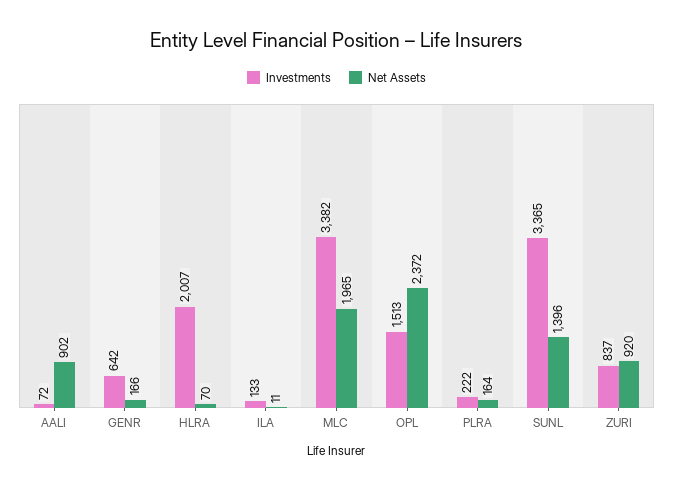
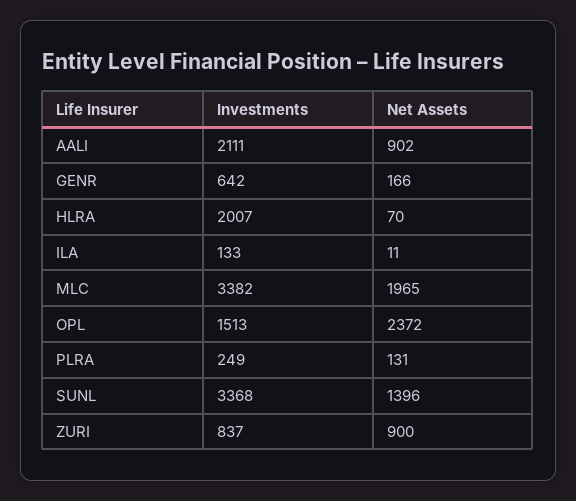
  {
    "Investments": {
-     "AALI": 72,
+     "AALI": 2111,
      "GENR": 642,
      "HLRA": 2007,
      "ILA": 133,
      "MLC": 3382,
      "OPL": 1513,
-     "PLRA": 222,
+     "PLRA": 249,
-     "SUNL": 3365,
+     "SUNL": 3368,
      "ZURI": 837
    },
    "Net Assets": {
      "AALI": 902,
      "GENR": 166,
      "HLRA": 70,
      "ILA": 11,
      "MLC": 1965,
      "OPL": 2372,
-     "PLRA": 164,
+     "PLRA": 131,
      "SUNL": 1396,
-     "ZURI": 920
+     "ZURI": 900
    }
  }

